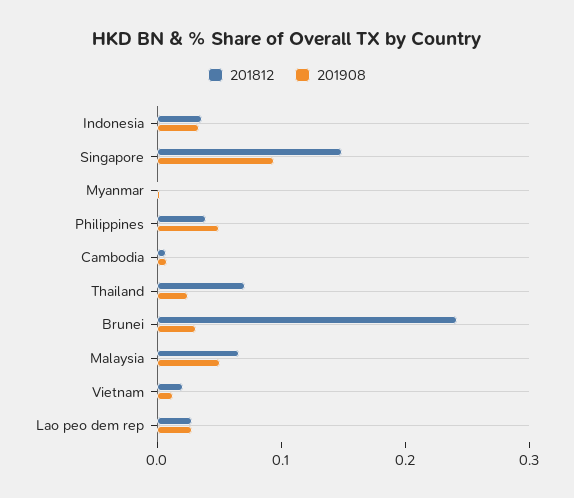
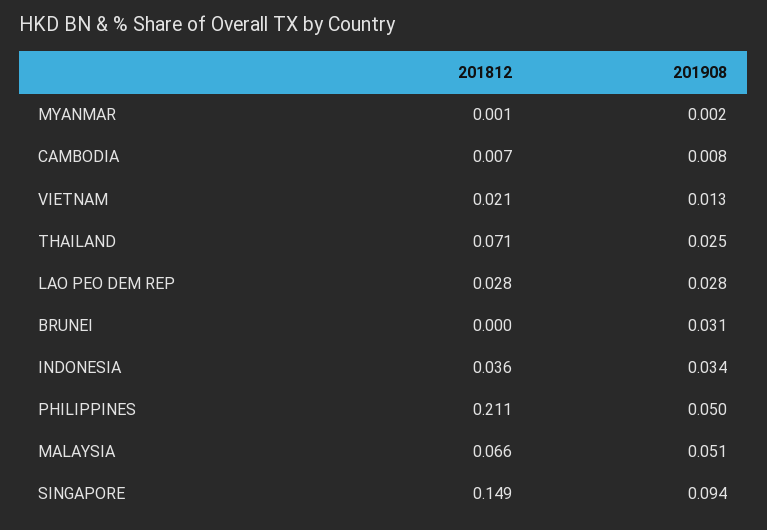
  {
    "201812": {
      "Indonesia": 0.036,
      "Singapore": 0.149,
      "Myanmar": 0.001,
-     "Philippines": 0.04,
+     "Philippines": 0.211,
      "Cambodia": 0.007,
      "Thailand": 0.071,
-     "Brunei": 0.24,
+     "Brunei": 0,
      "Malaysia": 0.066,
      "Vietnam": 0.021,
      "Lao peo dem rep": 0.028
    },
    "201908": {
      "Indonesia": 0.034,
      "Singapore": 0.094,
      "Myanmar": 0.002,
      "Philippines": 0.05,
      "Cambodia": 0.008,
      "Thailand": 0.025,
      "Brunei": 0.031,
      "Malaysia": 0.051,
      "Vietnam": 0.013,
      "Lao peo dem rep": 0.028
    }
  }

